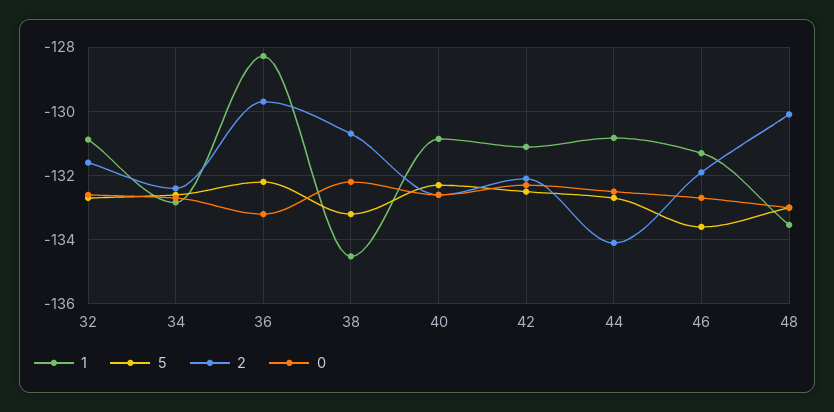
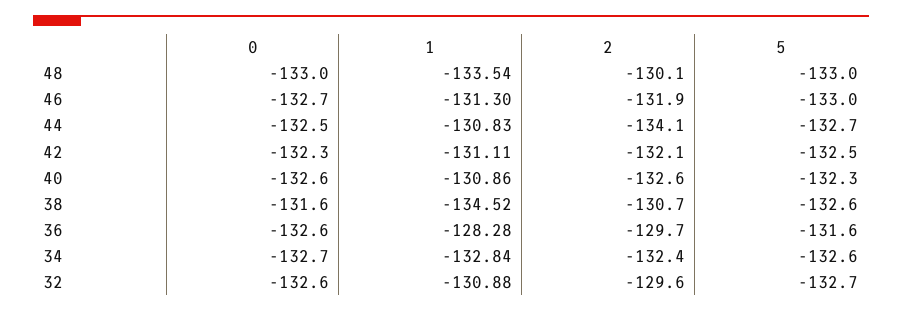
  {
    "1": {
      "32": -130.88,
      "34": -132.84,
      "36": -128.28,
      "38": -134.52,
      "40": -130.86,
      "42": -131.11,
      "44": -130.83,
      "46": -131.3,
      "48": -133.54
    },
    "5": {
      "32": -132.7,
      "34": -132.6,
-     "36": -132.2,
+     "36": -131.6,
-     "38": -133.2,
+     "38": -132.6,
      "40": -132.3,
      "42": -132.5,
      "44": -132.7,
-     "46": -133.6,
+     "46": -133,
      "48": -133
    },
    "2": {
-     "32": -131.6,
+     "32": -129.6,
      "34": -132.4,
      "36": -129.7,
      "38": -130.7,
      "40": -132.6,
      "42": -132.1,
      "44": -134.1,
      "46": -131.9,
      "48": -130.1
    },
    "0": {
      "32": -132.6,
      "34": -132.7,
-     "36": -133.2,
+     "36": -132.6,
-     "38": -132.2,
+     "38": -131.6,
      "40": -132.6,
      "42": -132.3,
      "44": -132.5,
      "46": -132.7,
      "48": -133
    }
  }

